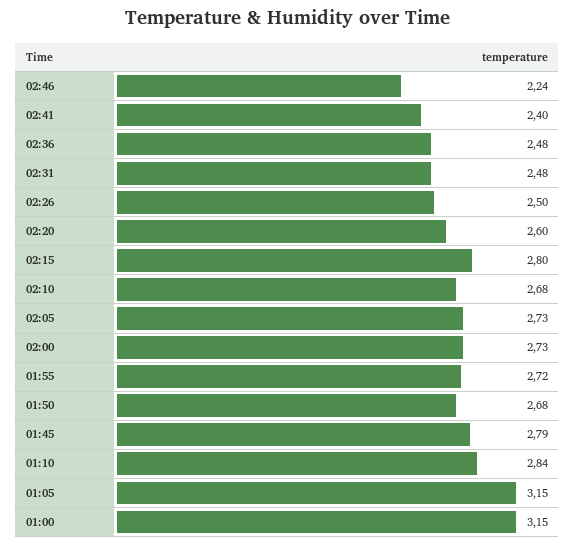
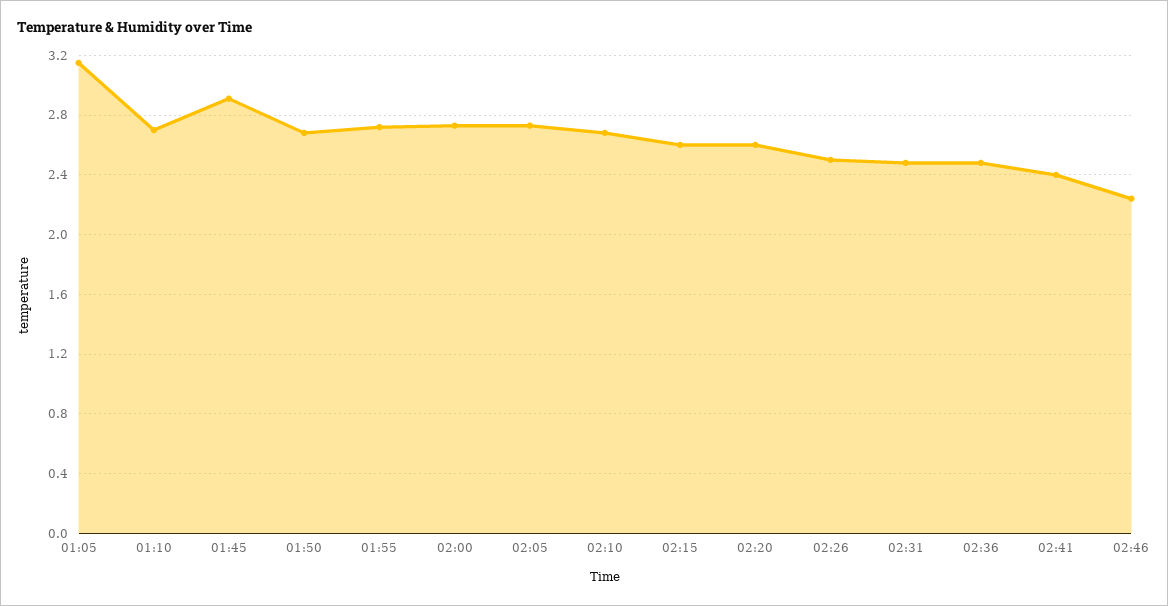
  {
    "02:46": 2.24,
    "02:41": 2.4,
    "02:36": 2.48,
    "02:31": 2.48,
    "02:26": 2.5,
    "02:20": 2.6,
-   "02:15": 2.8,
+   "02:15": 2.6,
    "02:10": 2.68,
    "02:05": 2.73,
    "02:00": 2.73,
    "01:55": 2.72,
    "01:50": 2.68,
-   "01:45": 2.79,
+   "01:45": 2.9,
-   "01:10": 2.84,
+   "01:10": 2.7,
-   "01:05": 3.15,
+   "01:05": 3.15
-   "01:00": 3.15
  }

